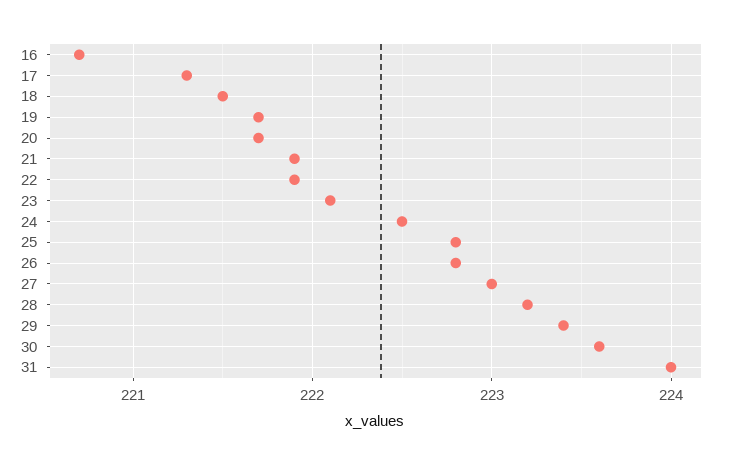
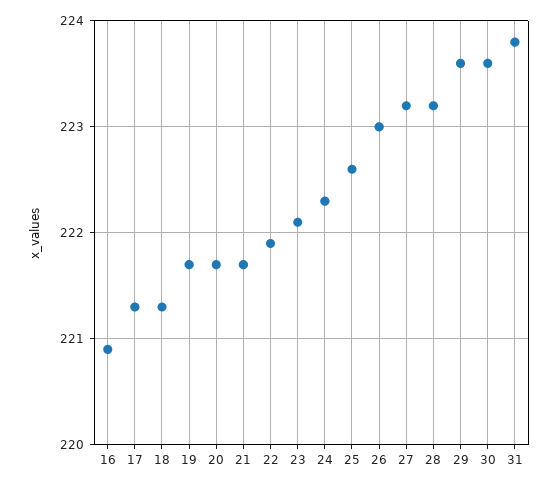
  {
-   "16": 220.7,
+   "16": 220.9,
    "17": 221.3,
-   "18": 221.5,
+   "18": 221.3,
    "19": 221.7,
    "20": 221.7,
-   "21": 221.9,
+   "21": 221.7,
    "22": 221.9,
    "23": 222.1,
-   "24": 222.5,
+   "24": 222.3,
-   "25": 222.8,
+   "25": 222.6,
-   "26": 222.8,
+   "26": 223,
-   "27": 223,
+   "27": 223.2,
    "28": 223.2,
-   "29": 223.4,
+   "29": 223.6,
    "30": 223.6,
-   "31": 224
+   "31": 223.8
  }

